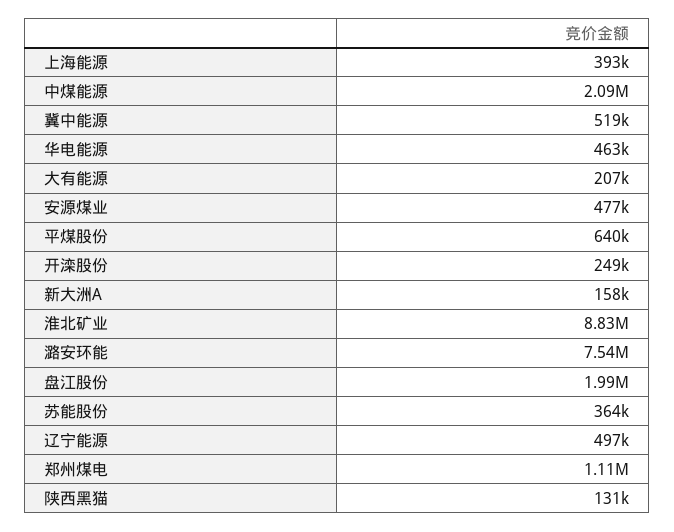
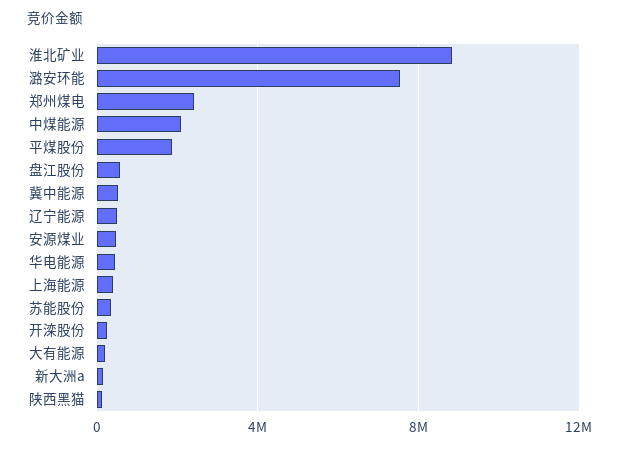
  {
    "上海能源": 393000,
    "中煤能源": 2090000,
    "冀中能源": 519000,
    "华电能源": 463000,
    "大有能源": 207000,
    "安源煤业": 477000,
-   "平煤股份": 640000,
+   "平煤股份": 2000000,
    "开滦股份": 249000,
    "新大洲A": 158000,
    "淮北矿业": 8830000,
    "潞安环能": 7540000,
-   "盘江股份": 1990000,
+   "盘江股份": 500000,
    "苏能股份": 364000,
    "辽宁能源": 497000,
-   "郑州煤电": 1110000,
+   "郑州煤电": 2500000,
    "陕西黑猫": 131000
  }

